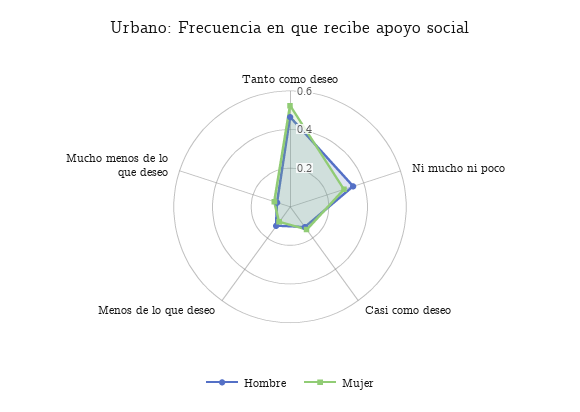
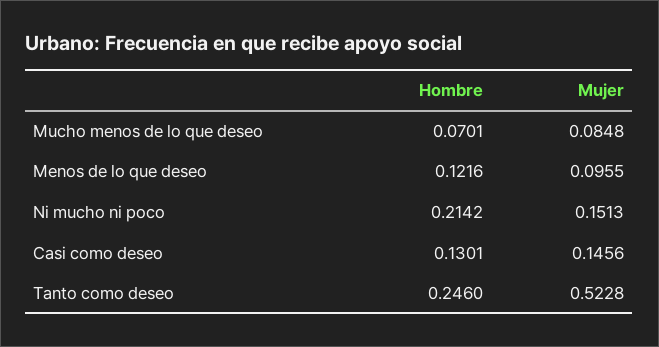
  {
    "Hombre": {
-     "Tanto como deseo": 0.45,
+     "Tanto como deseo": 0.246,
-     "Ni mucho ni poco": 0.35,
+     "Ni mucho ni poco": 0.2142,
      "Casi como deseo": 0.1301,
      "Menos de lo que deseo": 0.1216,
      "Mucho menos de lo que deseo": 0.0701
    },
    "Mujer": {
      "Tanto como deseo": 0.5228,
-     "Ni mucho ni poco": 0.3,
+     "Ni mucho ni poco": 0.1513,
      "Casi como deseo": 0.1456,
      "Menos de lo que deseo": 0.0955,
      "Mucho menos de lo que deseo": 0.0848
    }
  }

